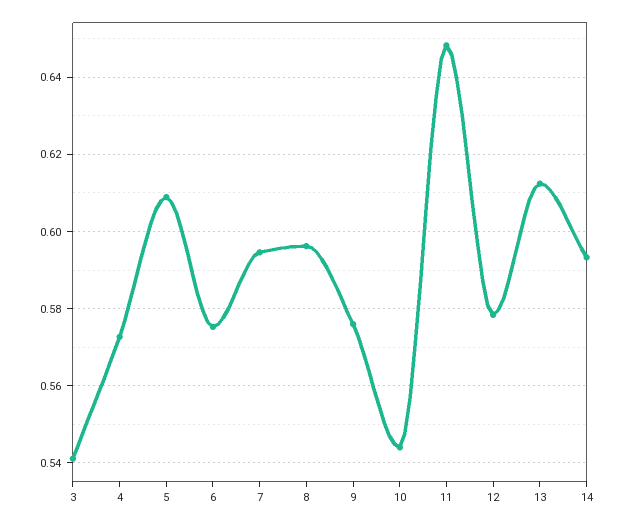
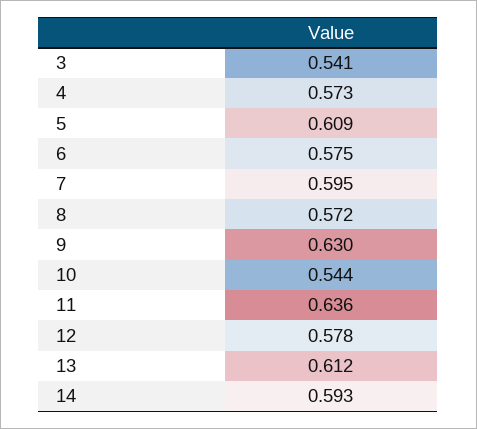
  {
    "3": 0.541,
    "4": 0.573,
    "5": 0.609,
    "6": 0.575,
    "7": 0.595,
-   "8": 0.596,
+   "8": 0.572,
-   "9": 0.576,
+   "9": 0.63,
    "10": 0.544,
-   "11": 0.648,
+   "11": 0.636,
    "12": 0.578,
    "13": 0.612,
    "14": 0.593
  }

